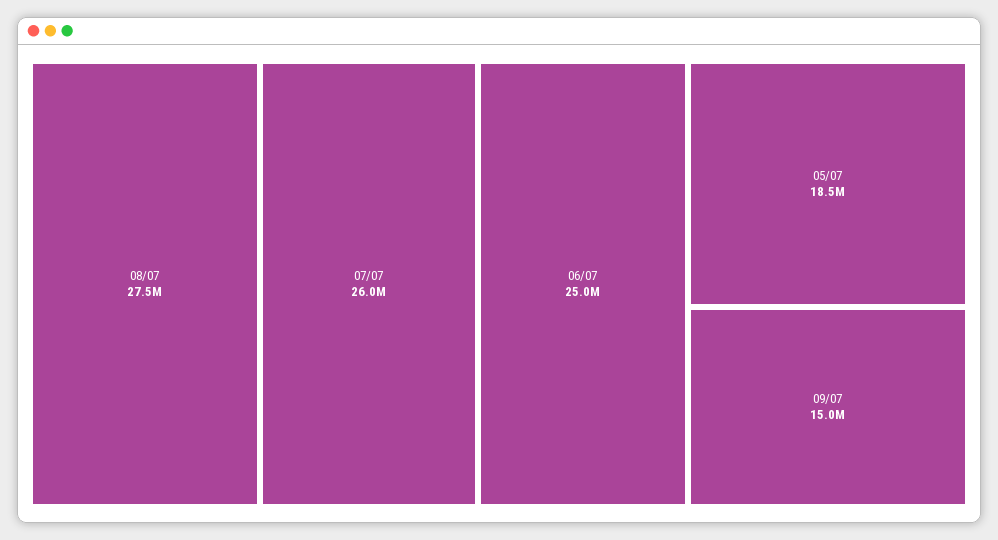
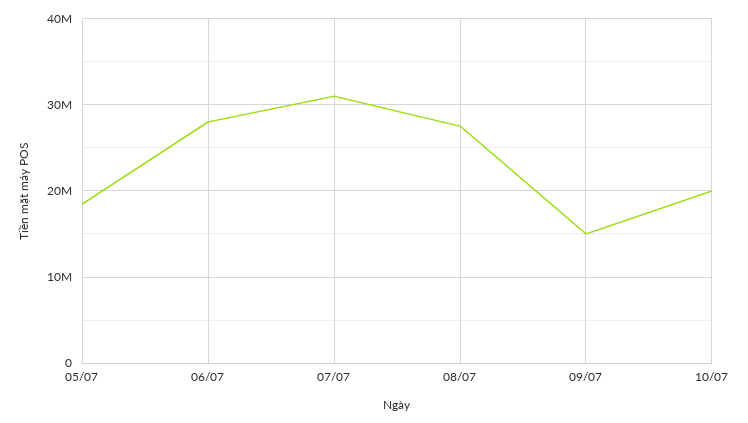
  {
    "08/07": 27500000,
-   "07/07": 26000000,
+   "07/07": 31000000,
-   "06/07": 25000000,
+   "06/07": 28000000,
    "05/07": 18500000,
-   "09/07": 15000000
+   "09/07": 15000000,
+   "10/07": 20000000
  }

